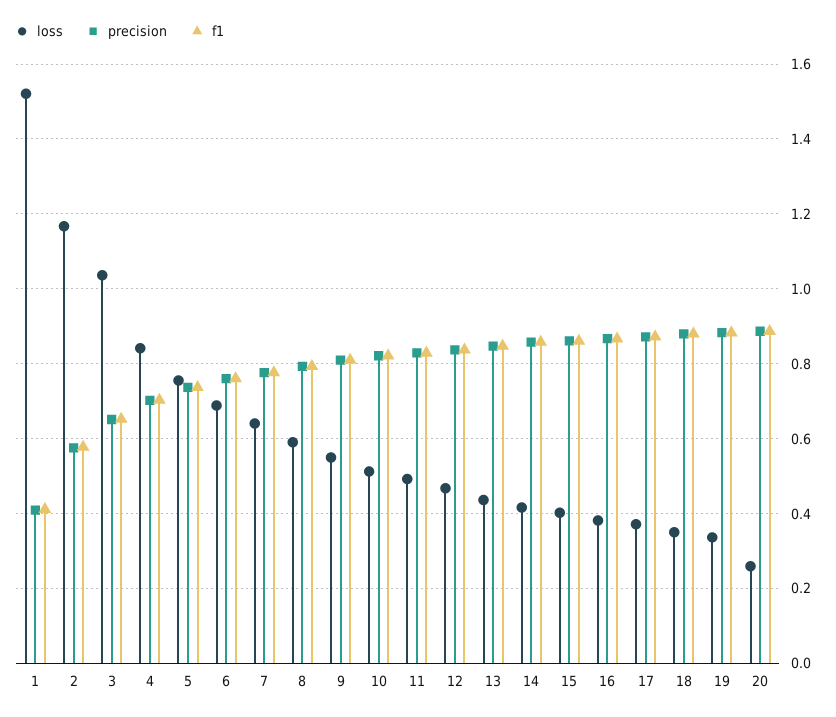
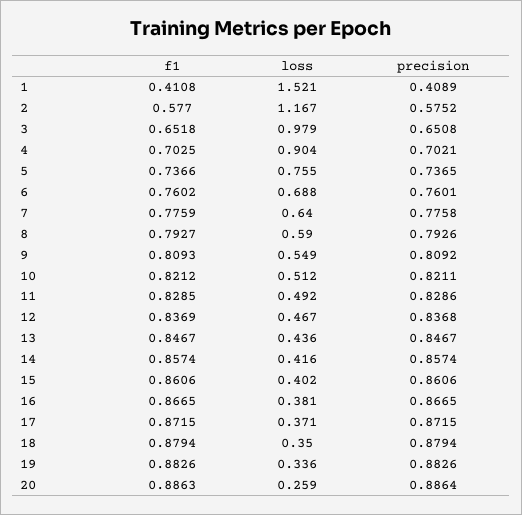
  {
    "loss": {
      "1": 1.521,
      "2": 1.167,
-     "3": 1.04,
+     "3": 0.979,
-     "4": 0.84,
+     "4": 0.904,
      "5": 0.755,
      "6": 0.688,
      "7": 0.64,
      "8": 0.59,
      "9": 0.549,
      "10": 0.512,
      "11": 0.492,
      "12": 0.467,
      "13": 0.436,
      "14": 0.416,
      "15": 0.402,
      "16": 0.381,
      "17": 0.371,
      "18": 0.35,
      "19": 0.336,
      "20": 0.259
    },
    "precision": {
      "1": 0.4089,
      "2": 0.5752,
      "3": 0.6508,
      "4": 0.7021,
      "5": 0.7365,
      "6": 0.7601,
      "7": 0.7758,
      "8": 0.7926,
      "9": 0.8092,
      "10": 0.8211,
      "11": 0.8286,
      "12": 0.8368,
      "13": 0.8467,
      "14": 0.8574,
      "15": 0.8606,
      "16": 0.8665,
      "17": 0.8715,
      "18": 0.8794,
      "19": 0.8826,
      "20": 0.8864
    },
    "f1": {
      "1": 0.4108,
      "2": 0.577,
      "3": 0.6518,
      "4": 0.7025,
      "5": 0.7366,
      "6": 0.7602,
      "7": 0.7759,
      "8": 0.7927,
      "9": 0.8093,
      "10": 0.8212,
      "11": 0.8285,
      "12": 0.8369,
      "13": 0.8467,
      "14": 0.8574,
      "15": 0.8606,
      "16": 0.8665,
      "17": 0.8715,
      "18": 0.8794,
      "19": 0.8826,
      "20": 0.8863
    }
  }

